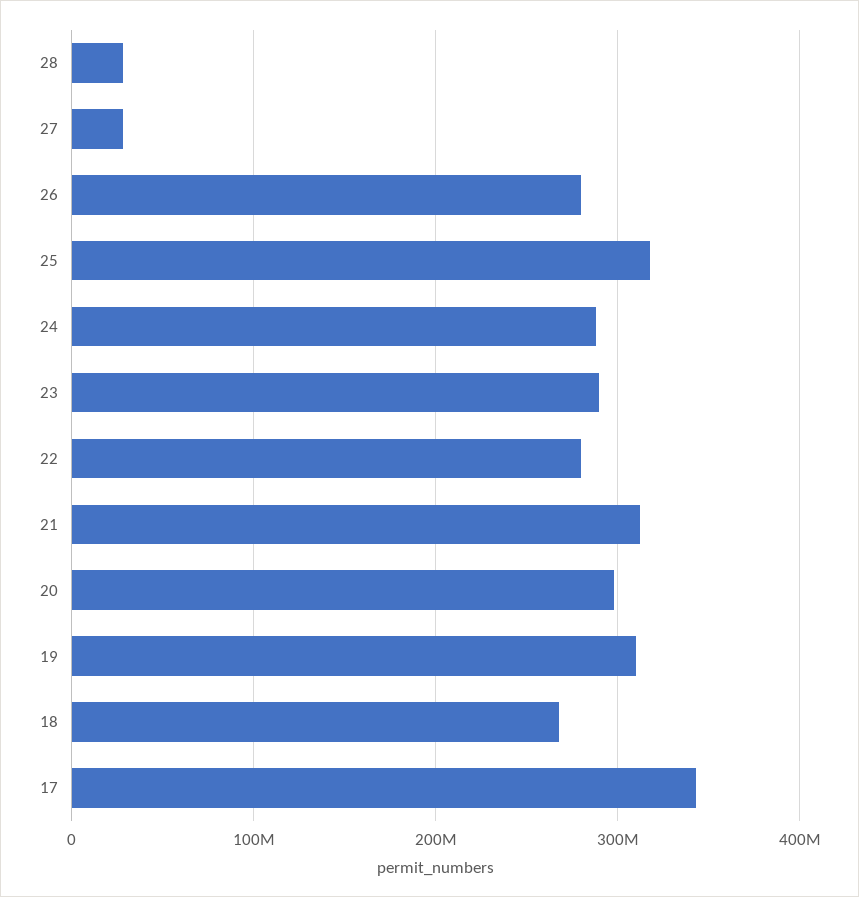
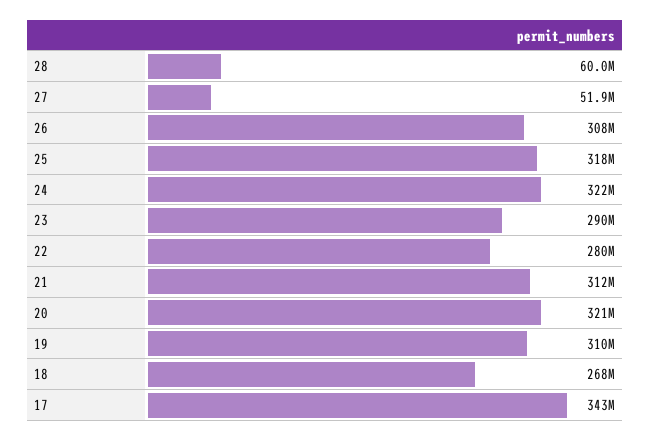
  {
-   "28": 30000000,
+   "28": 60000000,
-   "27": 30000000,
+   "27": 51900000,
-   "26": 280000000,
+   "26": 308000000,
    "25": 318000000,
-   "24": 290000000,
+   "24": 322000000,
    "23": 290000000,
    "22": 280000000,
    "21": 312000000,
-   "20": 300000000,
+   "20": 321000000,
    "19": 310000000,
    "18": 268000000,
    "17": 343000000
  }

